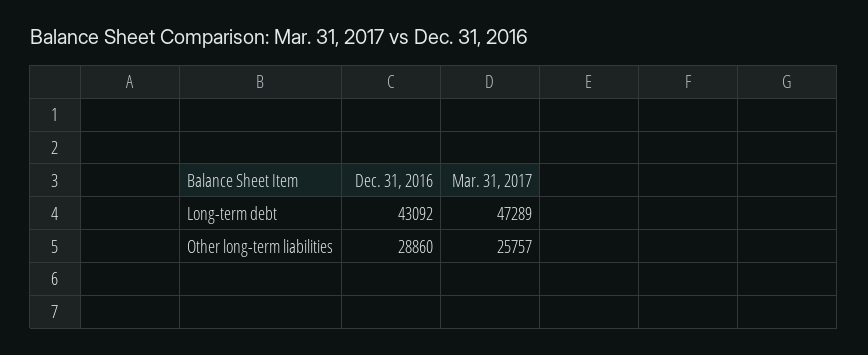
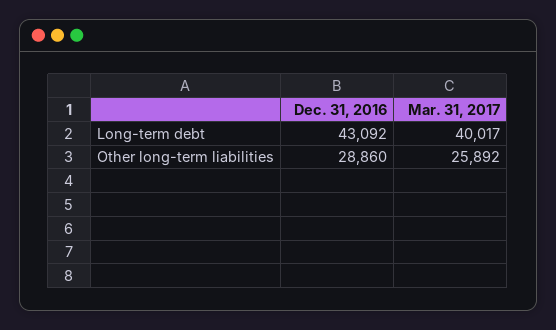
  {
    "Dec. 31, 2016": {
      "Long-term debt": 43092,
      "Other long-term liabilities": 28860
    },
    "Mar. 31, 2017": {
-     "Long-term debt": 47289,
+     "Long-term debt": 40017,
-     "Other long-term liabilities": 25757
+     "Other long-term liabilities": 25892
    }
  }

